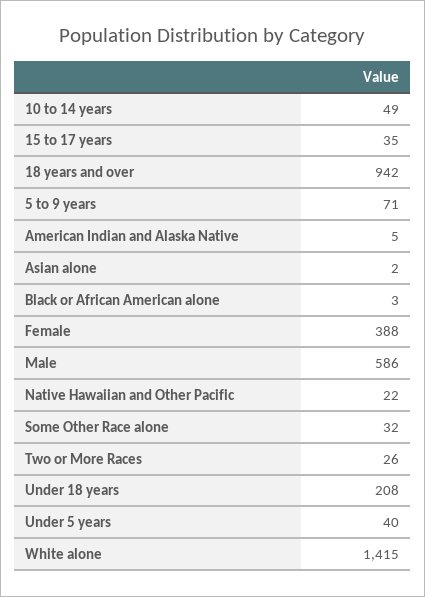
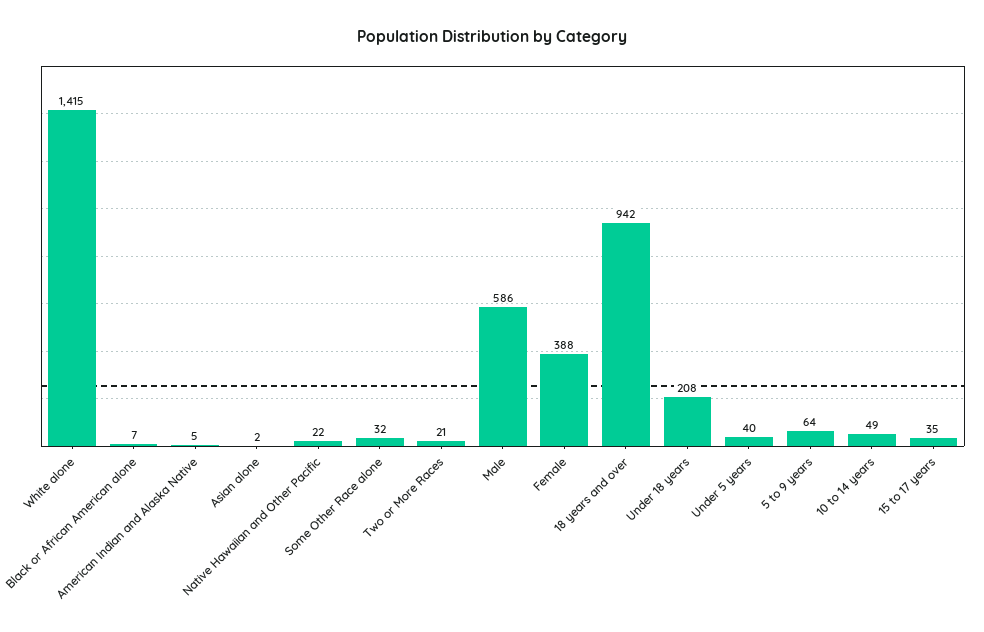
  {
    "10 to 14 years": 49,
    "15 to 17 years": 35,
    "18 years and over": 942,
-   "5 to 9 years": 71,
+   "5 to 9 years": 64,
    "American Indian and Alaska Native": 5,
    "Asian alone": 2,
-   "Black or African American alone": 3,
+   "Black or African American alone": 7,
    "Female": 388,
    "Male": 586,
    "Native Hawaiian and Other Pacific": 22,
    "Some Other Race alone": 32,
-   "Two or More Races": 26,
+   "Two or More Races": 21,
    "Under 18 years": 208,
    "Under 5 years": 40,
    "White alone": 1415
  }

